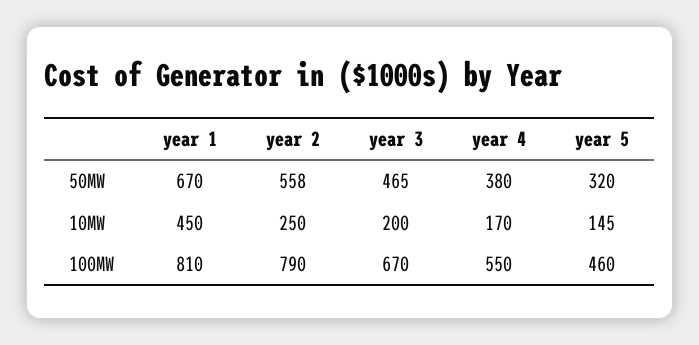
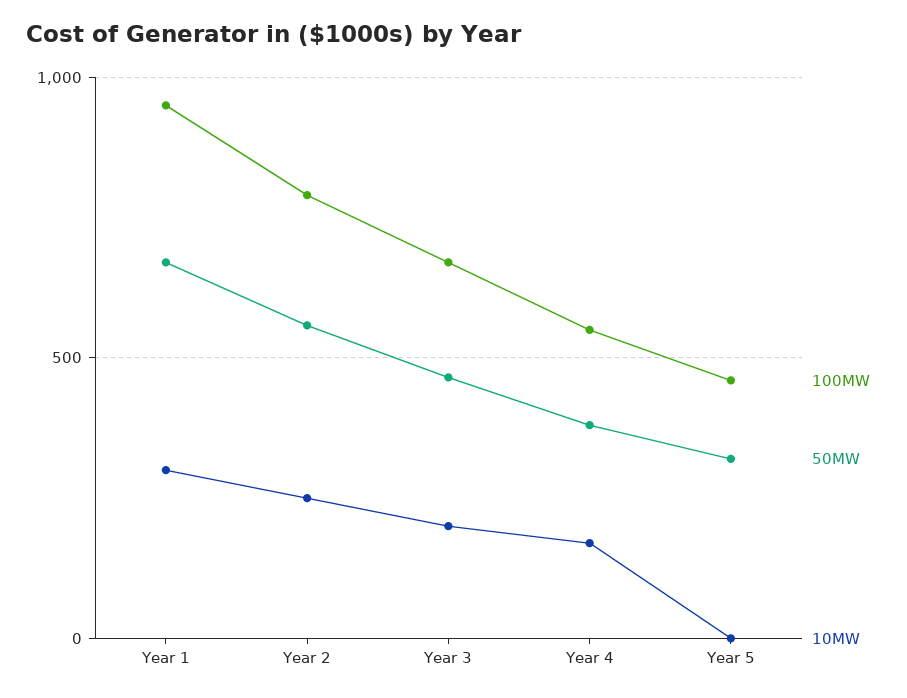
  {
    "50MW": {
      "year 1": 670,
      "year 2": 558,
      "year 3": 465,
      "year 4": 380,
      "year 5": 320
    },
    "10MW": {
-     "year 1": 450,
+     "year 1": 300,
      "year 2": 250,
      "year 3": 200,
      "year 4": 170,
-     "year 5": 145
+     "year 5": 0
    },
    "100MW": {
-     "year 1": 810,
+     "year 1": 950,
      "year 2": 790,
      "year 3": 670,
      "year 4": 550,
      "year 5": 460
    }
  }

